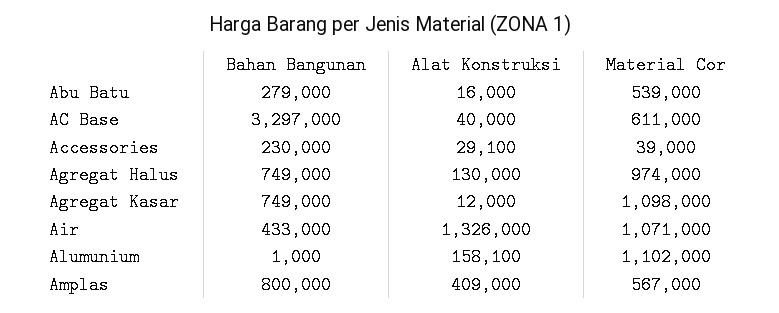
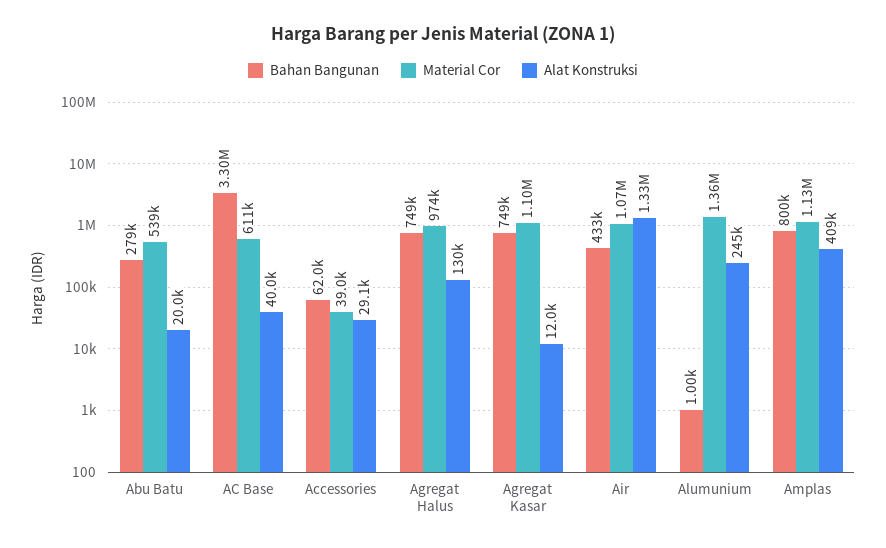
  {
    "Bahan Bangunan": {
      "Abu Batu": 279000,
      "AC Base": 3297000,
-     "Accessories": 230000,
+     "Accessories": 62000,
      "Agregat Halus": 749000,
      "Agregat Kasar": 749000,
      "Air": 433000,
      "Alumunium": 1000,
      "Amplas": 800000
    },
    "Alat Konstruksi": {
-     "Abu Batu": 16000,
+     "Abu Batu": 20000,
      "AC Base": 40000,
      "Accessories": 29100,
      "Agregat Halus": 130000,
      "Agregat Kasar": 12000,
      "Air": 1326000,
-     "Alumunium": 158100,
+     "Alumunium": 245000,
      "Amplas": 409000
    },
    "Material Cor": {
      "Abu Batu": 539000,
      "AC Base": 611000,
      "Accessories": 39000,
      "Agregat Halus": 974000,
      "Agregat Kasar": 1098000,
      "Air": 1071000,
-     "Alumunium": 1102000,
+     "Alumunium": 1360000,
-     "Amplas": 567000
+     "Amplas": 1130000
    }
  }

